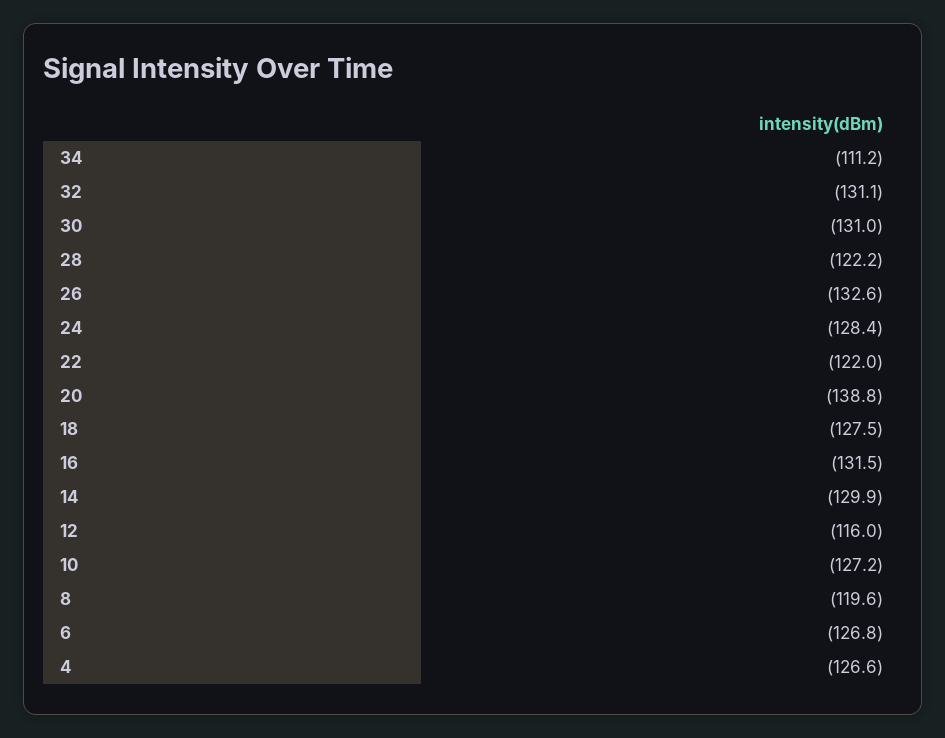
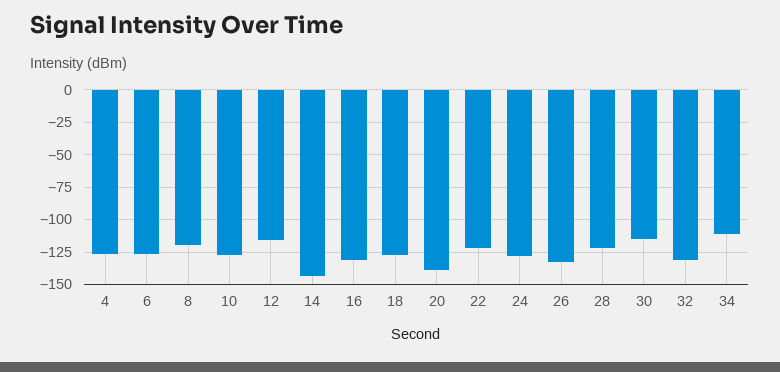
  {
    "34": -111.2,
    "32": -131.1,
-   "30": -131,
+   "30": -115,
    "28": -122.2,
    "26": -132.6,
    "24": -128.4,
    "22": -122,
    "20": -138.8,
    "18": -127.5,
    "16": -131.5,
-   "14": -129.9,
+   "14": -145,
    "12": -116,
    "10": -127.2,
    "8": -119.6,
    "6": -126.8,
    "4": -126.6
  }

